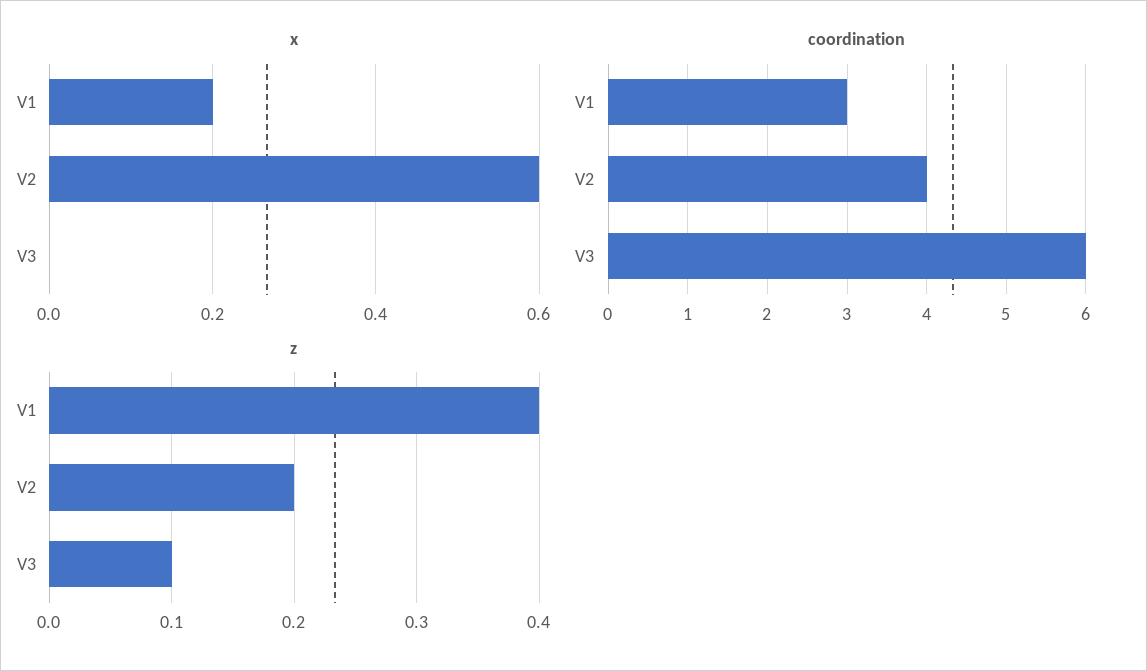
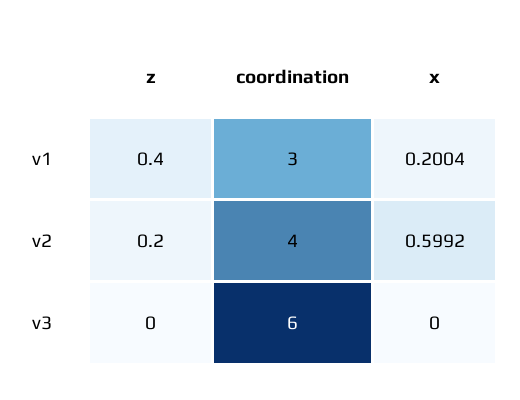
  {
    "x": {
      "V1": 0.2004,
      "V2": 0.5992,
      "V3": 0
    },
    "coordination": {
      "V1": 3,
      "V2": 4,
      "V3": 6
    },
    "z": {
      "V1": 0.4,
      "V2": 0.2,
-     "V3": 0.1
+     "V3": 0
    }
  }

